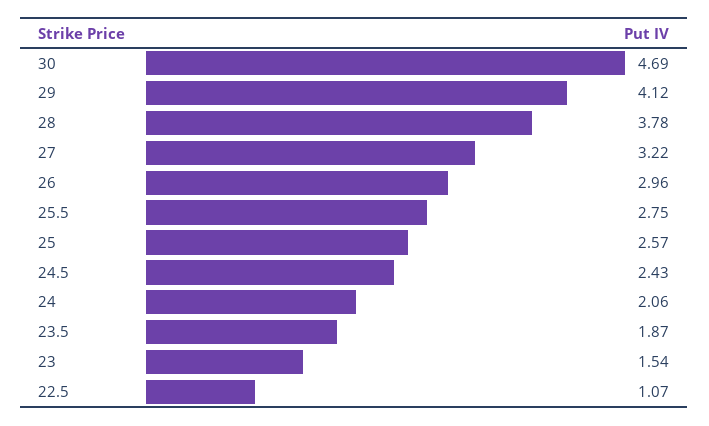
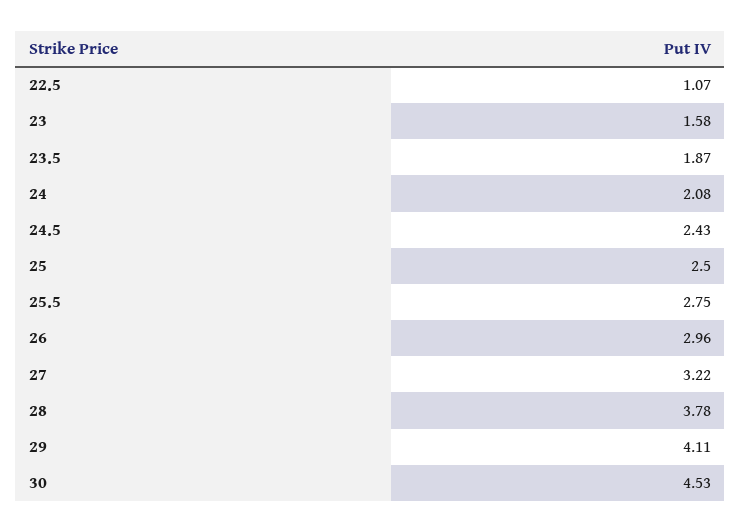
  {
-   "30": 4.69,
+   "30": 4.53,
-   "29": 4.12,
+   "29": 4.11,
    "28": 3.78,
    "27": 3.22,
    "26": 2.96,
    "25.5": 2.75,
-   "25": 2.57,
+   "25": 2.5,
    "24.5": 2.43,
-   "24": 2.06,
+   "24": 2.08,
    "23.5": 1.87,
-   "23": 1.54,
+   "23": 1.58,
    "22.5": 1.07
  }

